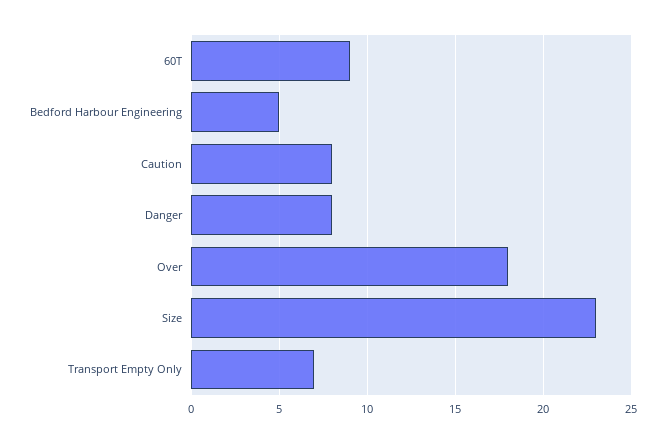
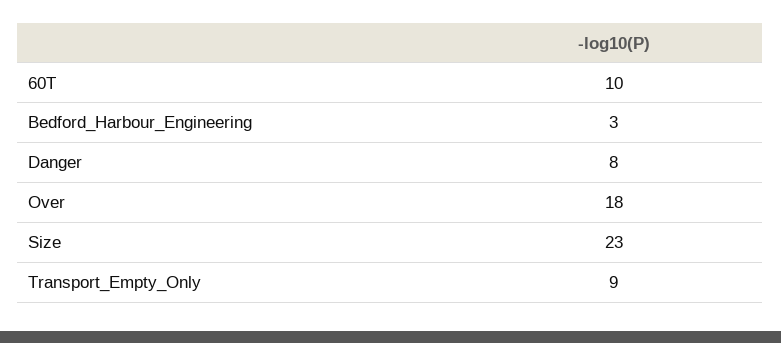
  {
-   "60T": 9,
+   "60T": 10,
-   "Bedford Harbour Engineering": 5,
+   "Bedford Harbour Engineering": 3,
-   "Caution": 8,
    "Danger": 8,
    "Over": 18,
    "Size": 23,
-   "Transport Empty Only": 7
+   "Transport Empty Only": 9
  }

